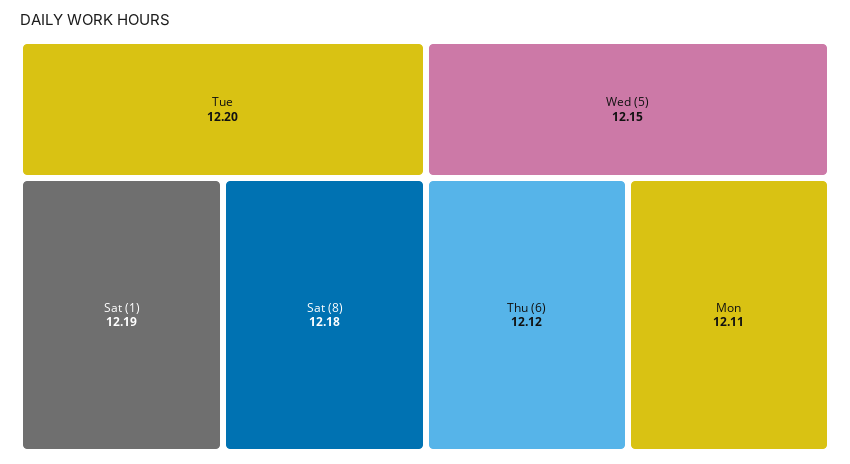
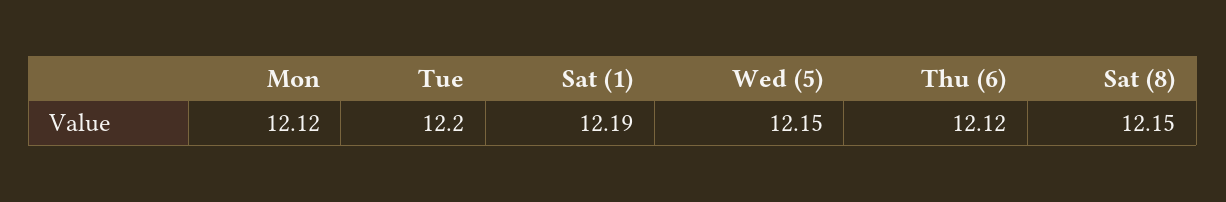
  {
    "Tue": 12.2,
    "Sat (1)": 12.19,
-   "Sat (8)": 12.18,
+   "Sat (8)": 12.15,
    "Wed (5)": 12.15,
    "Thu (6)": 12.12,
-   "Mon": 12.11
+   "Mon": 12.12
  }

